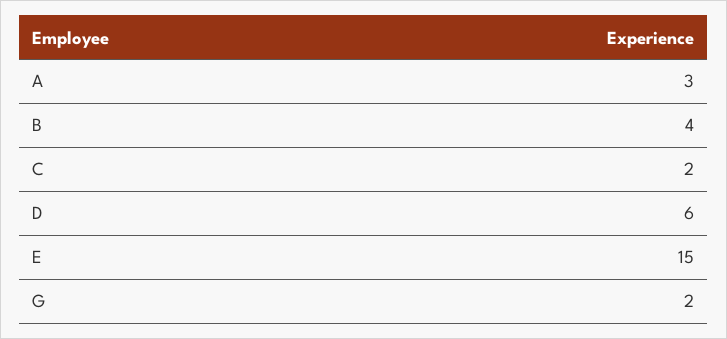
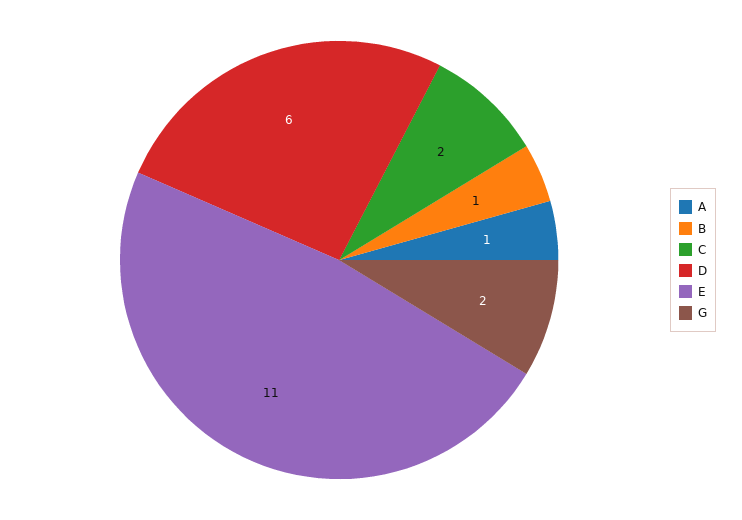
  {
-   "A": 3,
+   "A": 1,
-   "B": 4,
+   "B": 1,
    "C": 2,
    "D": 6,
-   "E": 15,
+   "E": 11,
    "G": 2
  }

